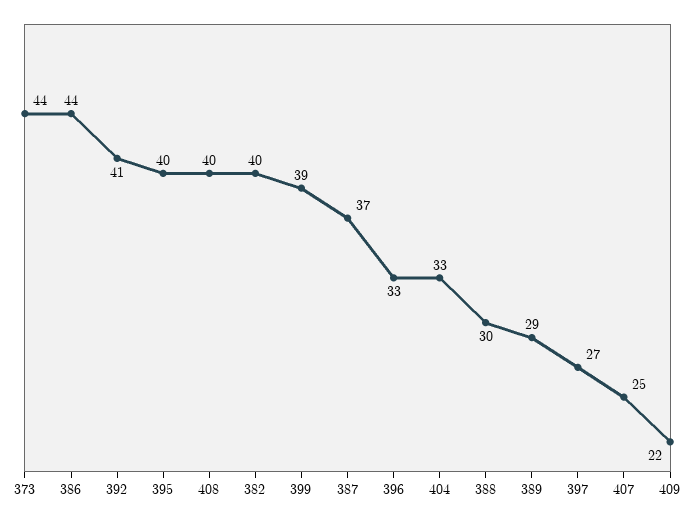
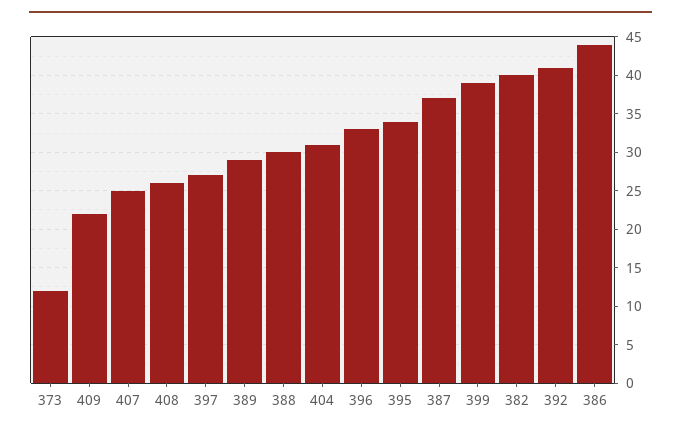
  {
-   "373": 44,
+   "373": 12,
    "386": 44,
    "392": 41,
-   "395": 40,
+   "395": 34,
-   "408": 40,
+   "408": 26,
    "382": 40,
    "399": 39,
    "387": 37,
    "396": 33,
-   "404": 33,
+   "404": 31,
    "388": 30,
    "389": 29,
    "397": 27,
    "407": 25,
    "409": 22
  }

